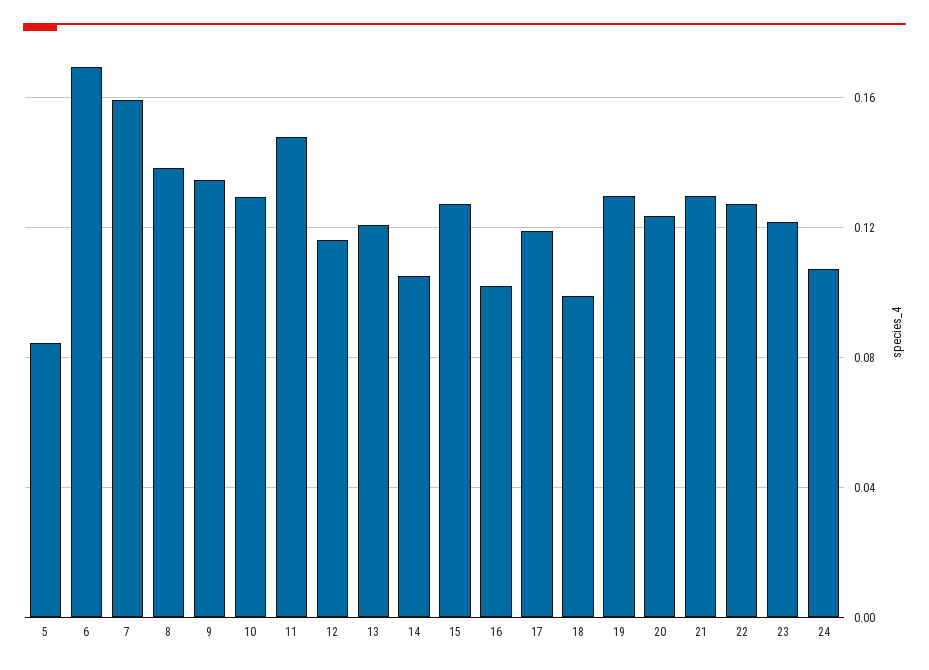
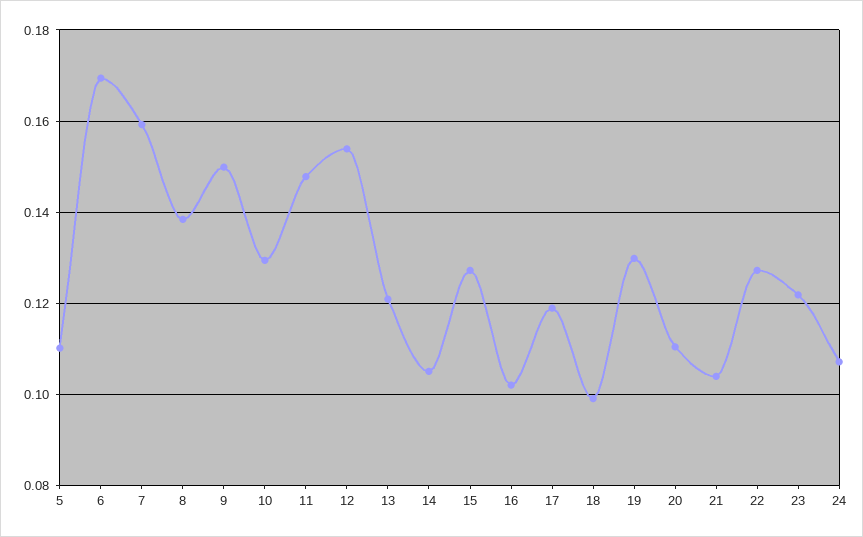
  {
-   "5": 0.085,
+   "5": 0.11,
    "6": 0.17,
    "7": 0.16,
    "8": 0.138,
-   "9": 0.135,
+   "9": 0.15,
    "10": 0.13,
    "11": 0.148,
-   "12": 0.115,
+   "12": 0.154,
    "13": 0.12,
    "14": 0.106,
    "15": 0.128,
    "16": 0.102,
    "17": 0.118,
    "18": 0.1,
    "19": 0.13,
-   "20": 0.125,
+   "20": 0.11,
-   "21": 0.13,
+   "21": 0.104,
    "22": 0.128,
    "23": 0.122,
    "24": 0.108
  }

